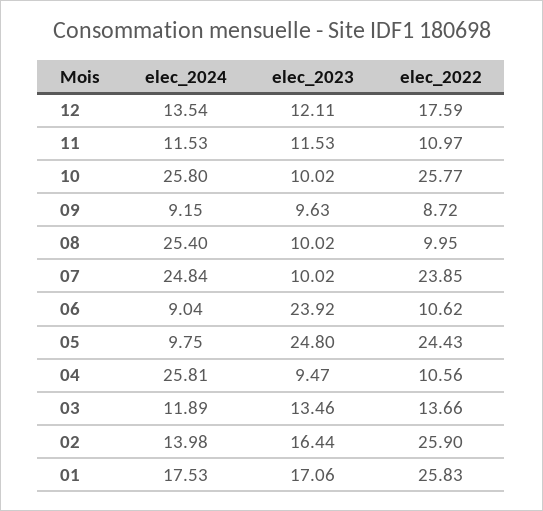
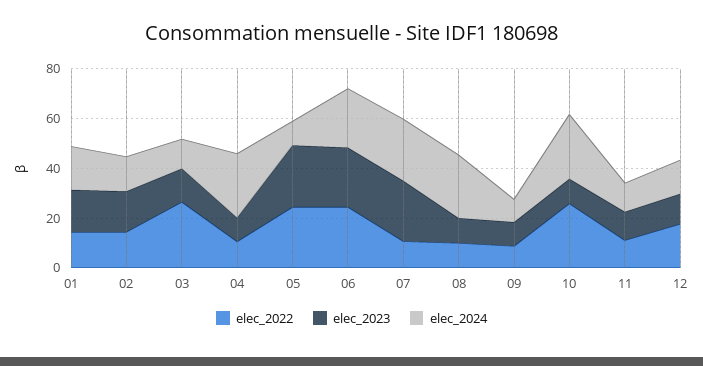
  {
    "elec_2024": {
      "12": 13.54,
      "11": 11.53,
      "10": 25.8,
      "09": 9.15,
      "08": 25.4,
      "07": 24.84,
-     "06": 9.04,
+     "06": 25,
      "05": 9.75,
      "04": 25.81,
      "03": 11.89,
      "02": 13.98,
      "01": 17.53
    },
    "elec_2023": {
      "12": 12.11,
      "11": 11.53,
      "10": 10.02,
      "09": 9.63,
      "08": 10.02,
-     "07": 10.02,
+     "07": 25,
      "06": 23.92,
      "05": 24.8,
      "04": 9.47,
      "03": 13.46,
      "02": 16.44,
      "01": 17.06
    },
    "elec_2022": {
      "12": 17.59,
      "11": 10.97,
      "10": 25.77,
      "09": 8.72,
      "08": 9.95,
-     "07": 23.85,
+     "07": 10,
-     "06": 10.62,
+     "06": 25,
      "05": 24.43,
      "04": 10.56,
-     "03": 13.66,
+     "03": 25,
-     "02": 25.9,
+     "02": 15,
-     "01": 25.83
+     "01": 15
    }
  }

